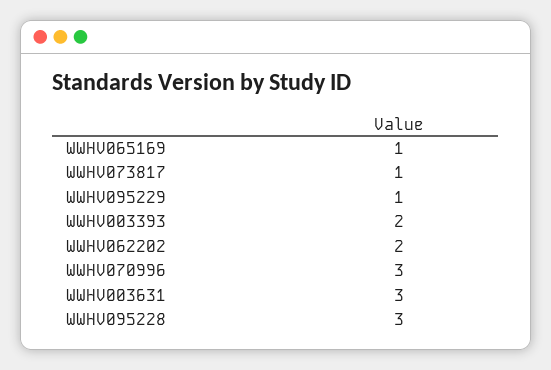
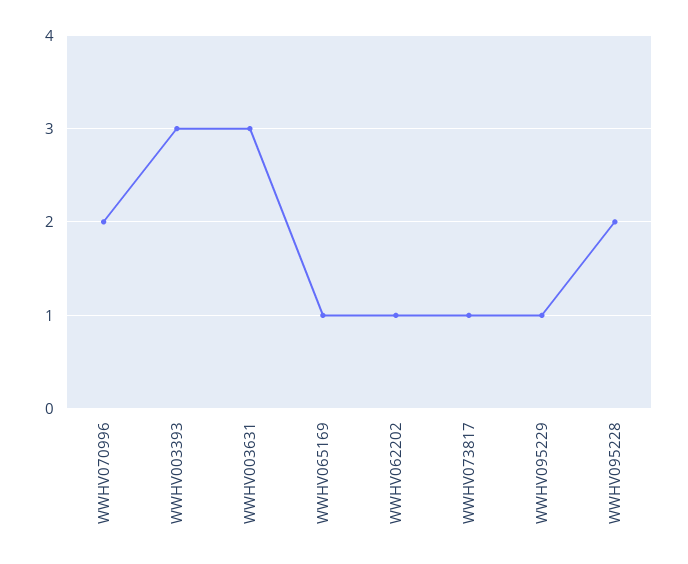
  {
    "WWHV065169": 1,
    "WWHV073817": 1,
    "WWHV095229": 1,
-   "WWHV003393": 2,
+   "WWHV003393": 3,
-   "WWHV062202": 2,
+   "WWHV062202": 1,
-   "WWHV070996": 3,
+   "WWHV070996": 2,
    "WWHV003631": 3,
-   "WWHV095228": 3
+   "WWHV095228": 2
  }

